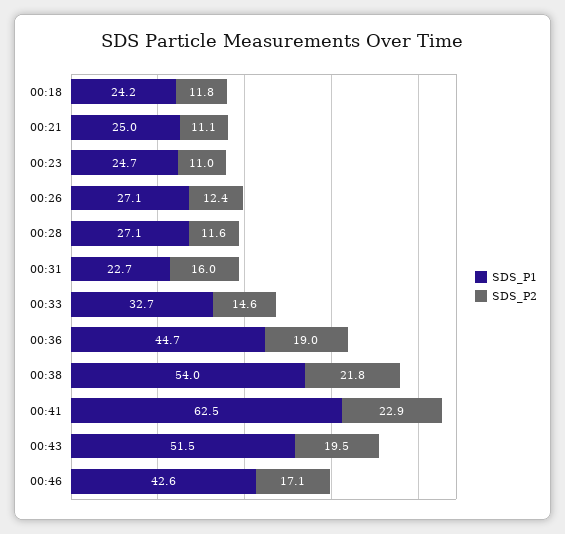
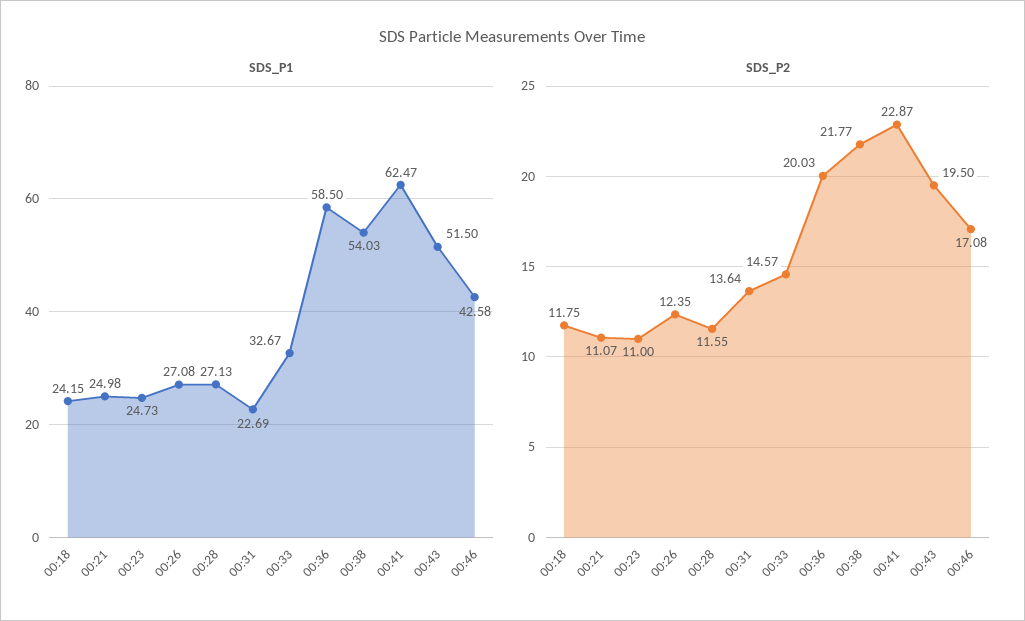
  {
    "SDS_P1": {
      "00:18": 24.15,
      "00:21": 24.98,
      "00:23": 24.73,
      "00:26": 27.08,
      "00:28": 27.13,
      "00:31": 22.69,
      "00:33": 32.67,
-     "00:36": 44.7,
+     "00:36": 58.5,
      "00:38": 54.03,
      "00:41": 62.47,
      "00:43": 51.5,
      "00:46": 42.58
    },
    "SDS_P2": {
      "00:18": 11.75,
      "00:21": 11.07,
      "00:23": 11,
      "00:26": 12.35,
      "00:28": 11.55,
-     "00:31": 16,
+     "00:31": 13.64,
      "00:33": 14.57,
-     "00:36": 19,
+     "00:36": 20.03,
      "00:38": 21.77,
      "00:41": 22.87,
      "00:43": 19.5,
      "00:46": 17.08
    }
  }

